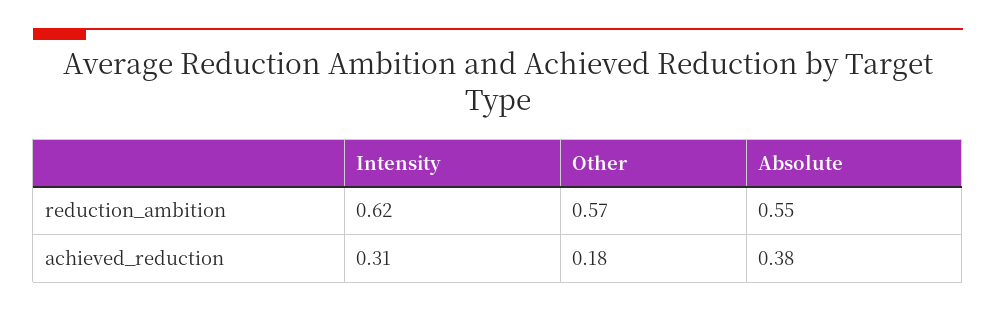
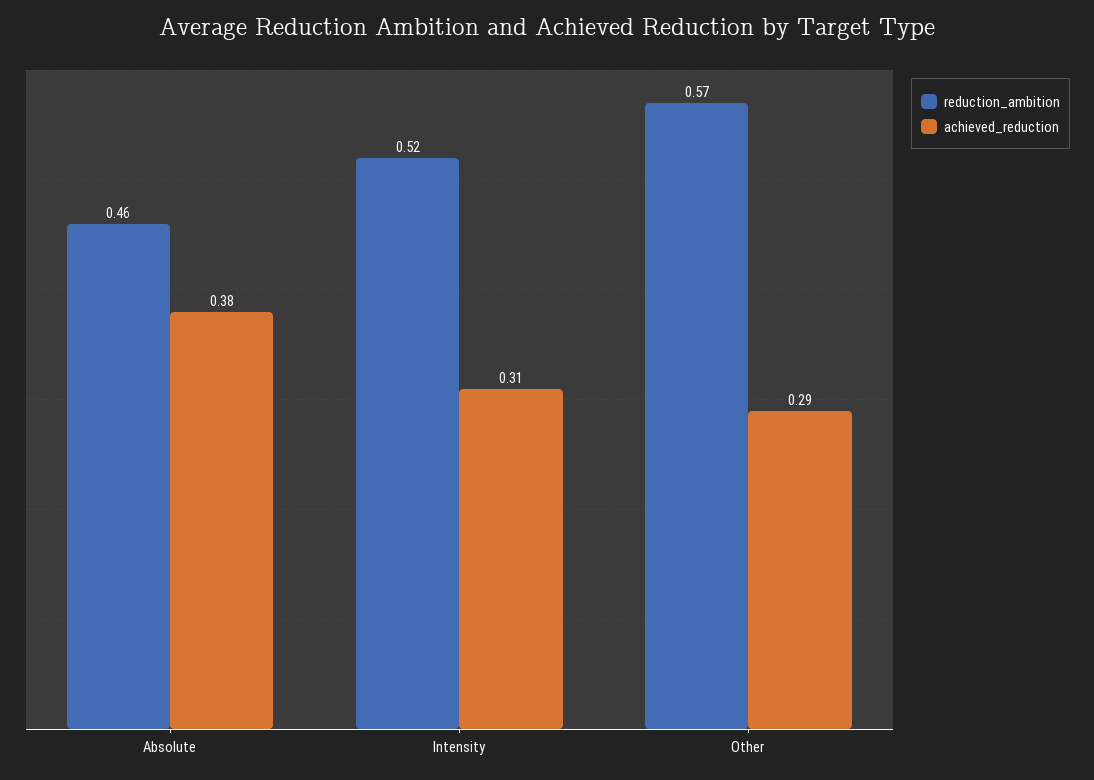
  {
    "reduction_ambition": {
-     "Intensity": 0.62,
+     "Intensity": 0.52,
      "Other": 0.57,
-     "Absolute": 0.55
+     "Absolute": 0.46
    },
    "achieved_reduction": {
      "Intensity": 0.31,
-     "Other": 0.18,
+     "Other": 0.29,
      "Absolute": 0.38
    }
  }

